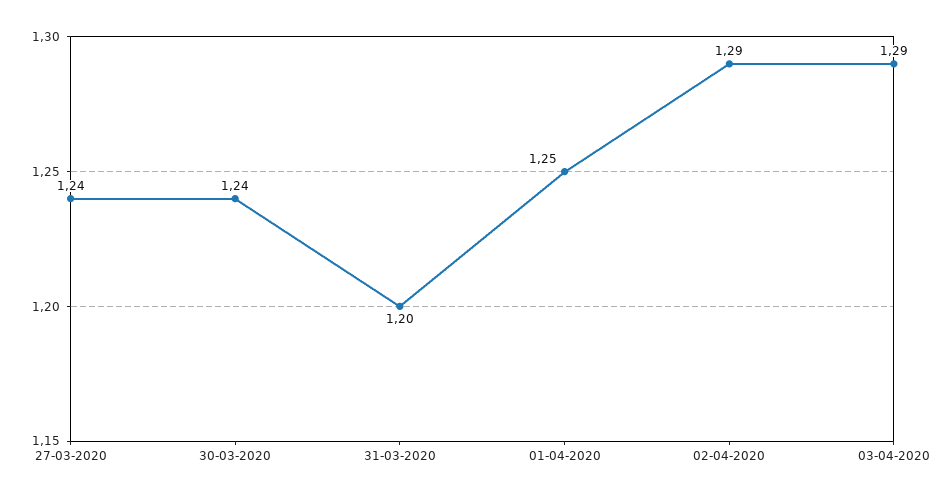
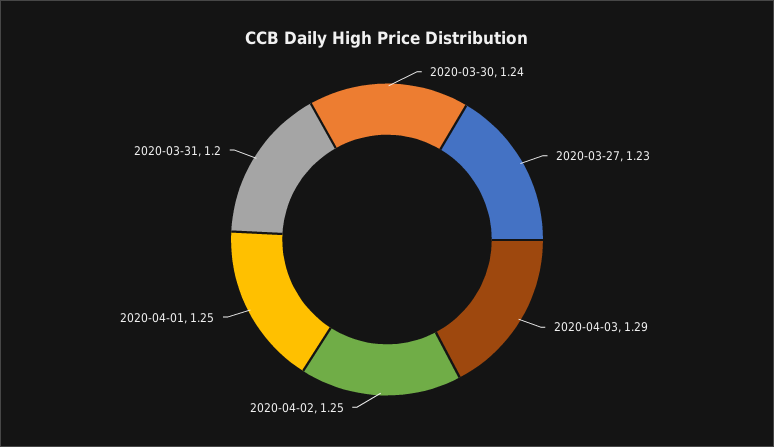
  {
-   "27-03-2020": 1.24,
+   "27-03-2020": 1.23,
    "30-03-2020": 1.24,
    "31-03-2020": 1.2,
    "01-04-2020": 1.25,
-   "02-04-2020": 1.29,
+   "02-04-2020": 1.25,
    "03-04-2020": 1.29
  }

